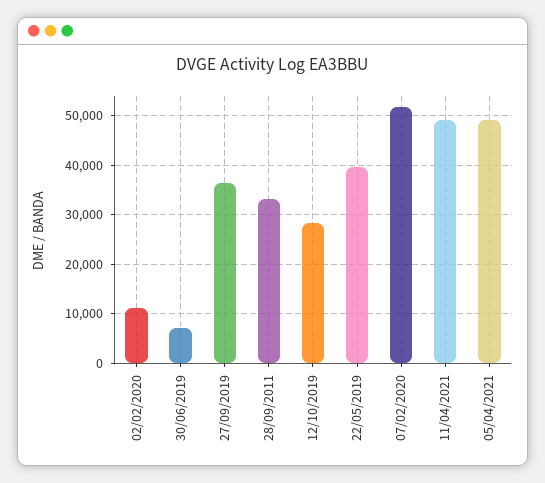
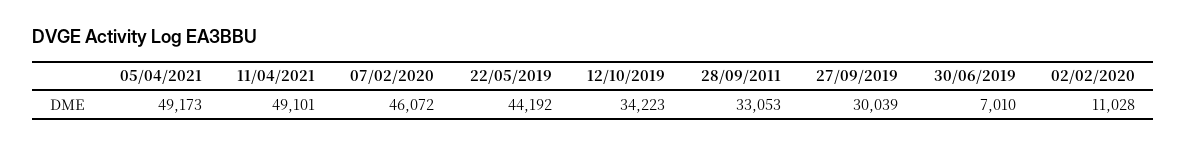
  {
    "02/02/2020": 11028,
    "30/06/2019": 7010,
-   "27/09/2019": 36000,
+   "27/09/2019": 30039,
    "28/09/2011": 33053,
-   "12/10/2019": 28000,
+   "12/10/2019": 34223,
-   "22/05/2019": 40000,
+   "22/05/2019": 44192,
-   "07/02/2020": 52000,
+   "07/02/2020": 46072,
    "11/04/2021": 49101,
    "05/04/2021": 49173
  }

